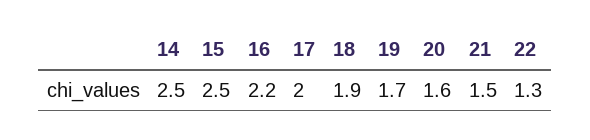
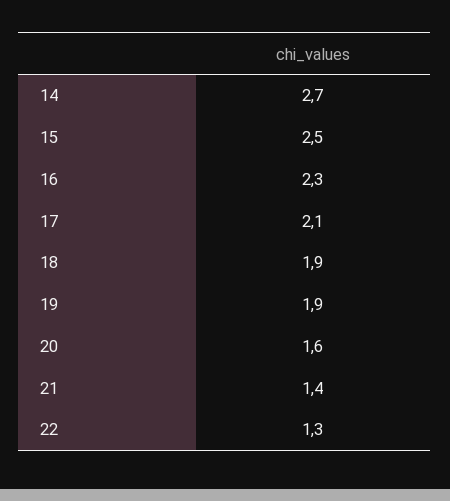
  {
-   "14": 2.5,
+   "14": 2.7,
    "15": 2.5,
-   "16": 2.2,
+   "16": 2.3,
-   "17": 2,
+   "17": 2.1,
    "18": 1.9,
-   "19": 1.7,
+   "19": 1.9,
    "20": 1.6,
-   "21": 1.5,
+   "21": 1.4,
    "22": 1.3
  }

